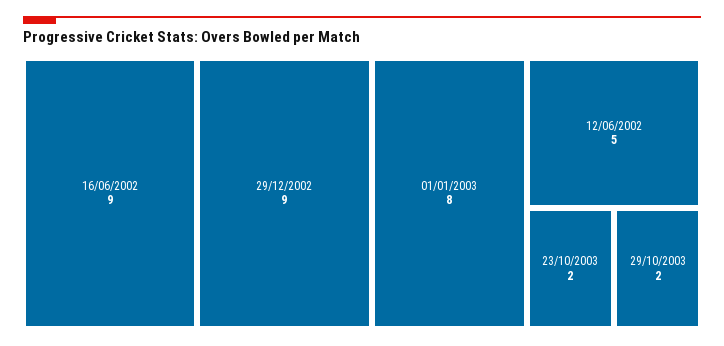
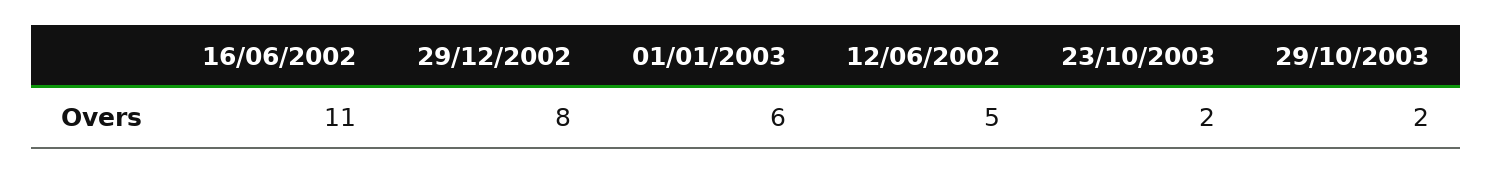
  {
-   "16/06/2002": 9,
+   "16/06/2002": 11,
-   "29/12/2002": 9,
+   "29/12/2002": 8,
-   "01/01/2003": 8,
+   "01/01/2003": 6,
    "12/06/2002": 5,
    "23/10/2003": 2,
    "29/10/2003": 2
  }

